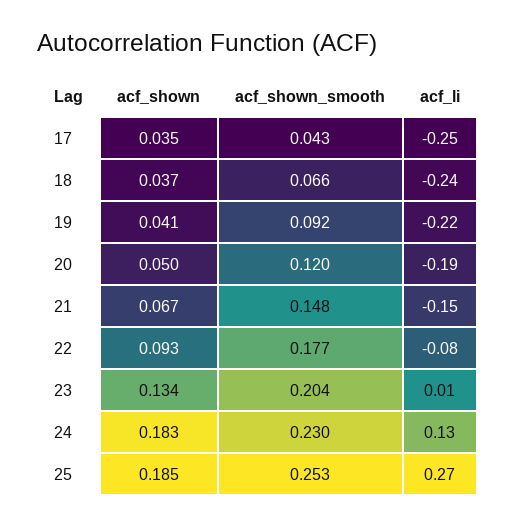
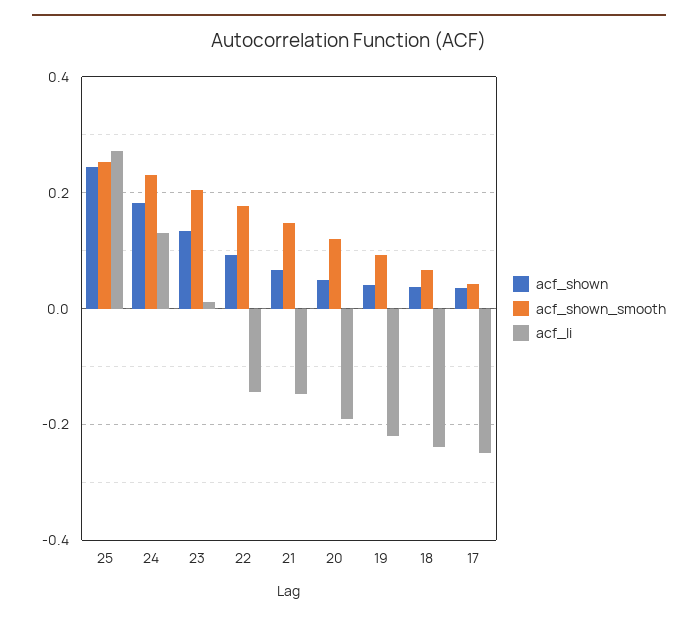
  {
    "acf_shown": {
      "17": 0.035,
      "18": 0.037,
      "19": 0.041,
      "20": 0.05,
      "21": 0.067,
      "22": 0.093,
      "23": 0.134,
      "24": 0.183,
-     "25": 0.185
+     "25": 0.24
    },
    "acf_shown_smooth": {
      "17": 0.043,
      "18": 0.066,
      "19": 0.092,
      "20": 0.12,
      "21": 0.148,
      "22": 0.177,
      "23": 0.204,
      "24": 0.23,
      "25": 0.253
    },
    "acf_li": {
      "17": -0.25,
      "18": -0.24,
      "19": -0.22,
      "20": -0.19,
      "21": -0.15,
-     "22": -0.08,
+     "22": -0.14,
      "23": 0.01,
      "24": 0.13,
      "25": 0.27
    }
  }

